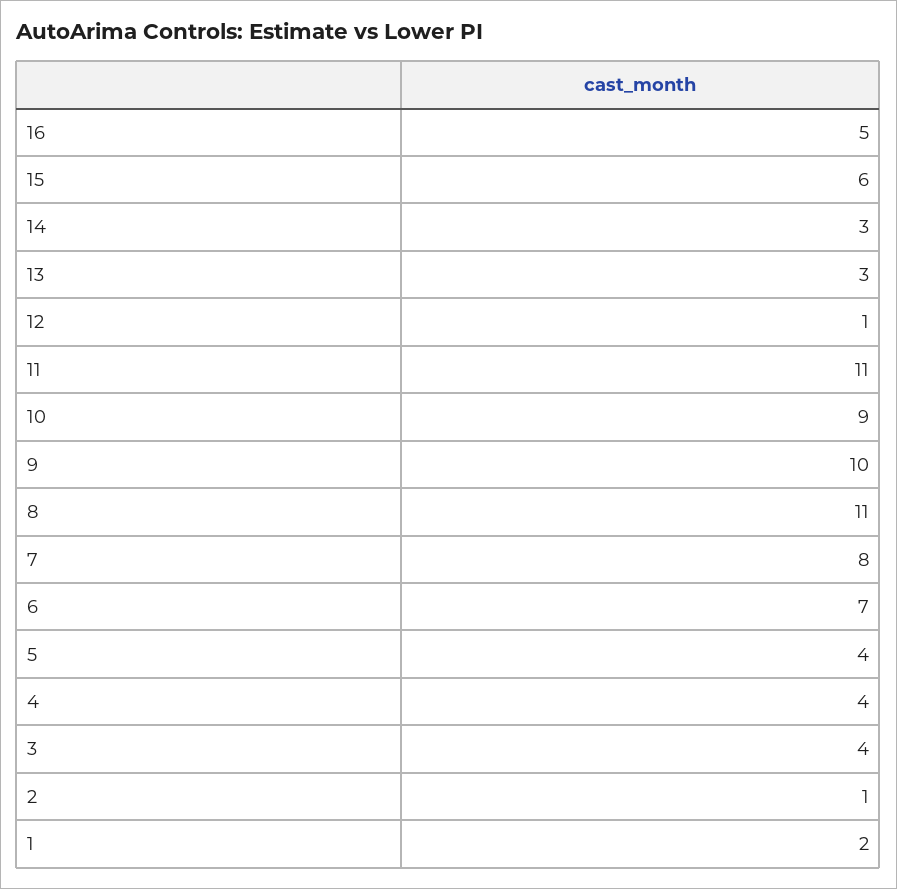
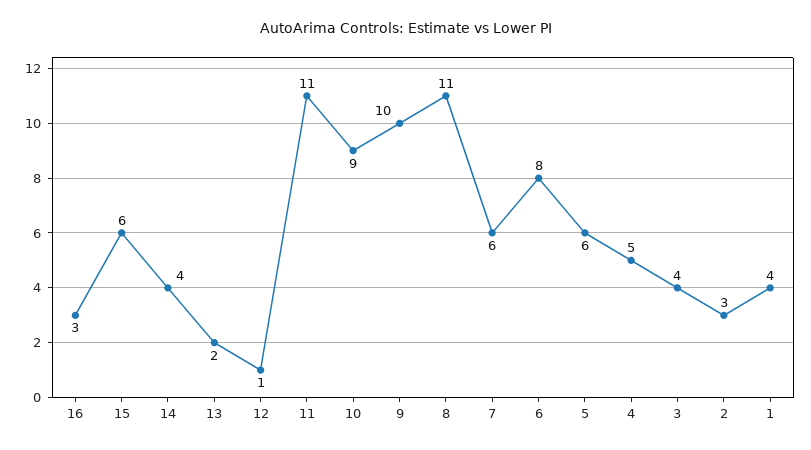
  {
-   "16": 5,
+   "16": 3,
    "15": 6,
-   "14": 3,
+   "14": 4,
-   "13": 3,
+   "13": 2,
    "12": 1,
    "11": 11,
    "10": 9,
    "9": 10,
    "8": 11,
-   "7": 8,
+   "7": 6,
-   "6": 7,
+   "6": 8,
-   "5": 4,
+   "5": 6,
-   "4": 4,
+   "4": 5,
    "3": 4,
-   "2": 1,
+   "2": 3,
-   "1": 2
+   "1": 4
  }

